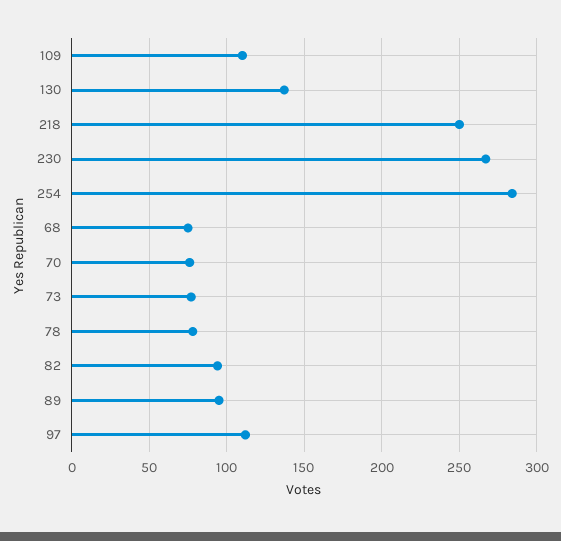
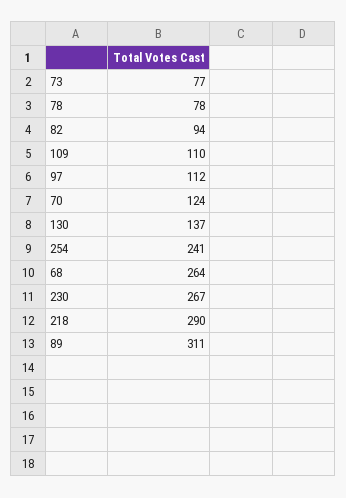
  {
    "109": 110,
    "130": 137,
-   "218": 250,
+   "218": 290,
    "230": 267,
-   "254": 285,
+   "254": 241,
-   "68": 75,
+   "68": 264,
-   "70": 75,
+   "70": 124,
    "73": 77,
    "78": 78,
    "82": 94,
-   "89": 95,
+   "89": 311,
    "97": 112
  }

